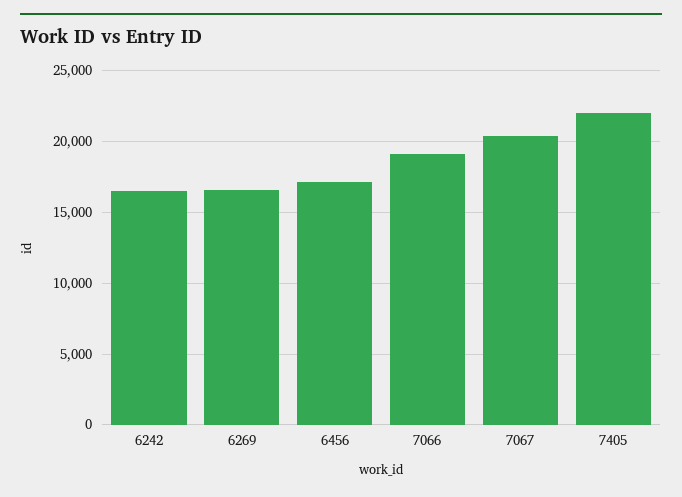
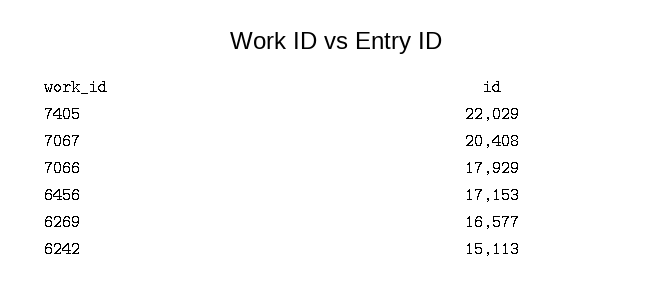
  {
-   "6242": 16500,
+   "6242": 15113,
    "6269": 16577,
    "6456": 17153,
-   "7066": 19000,
+   "7066": 17929,
    "7067": 20408,
    "7405": 22029
  }

